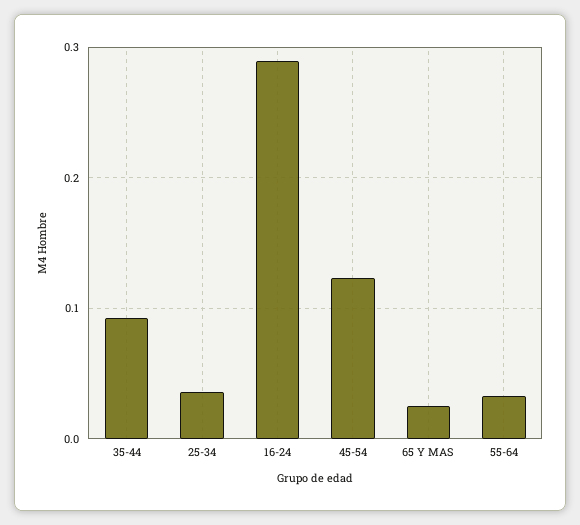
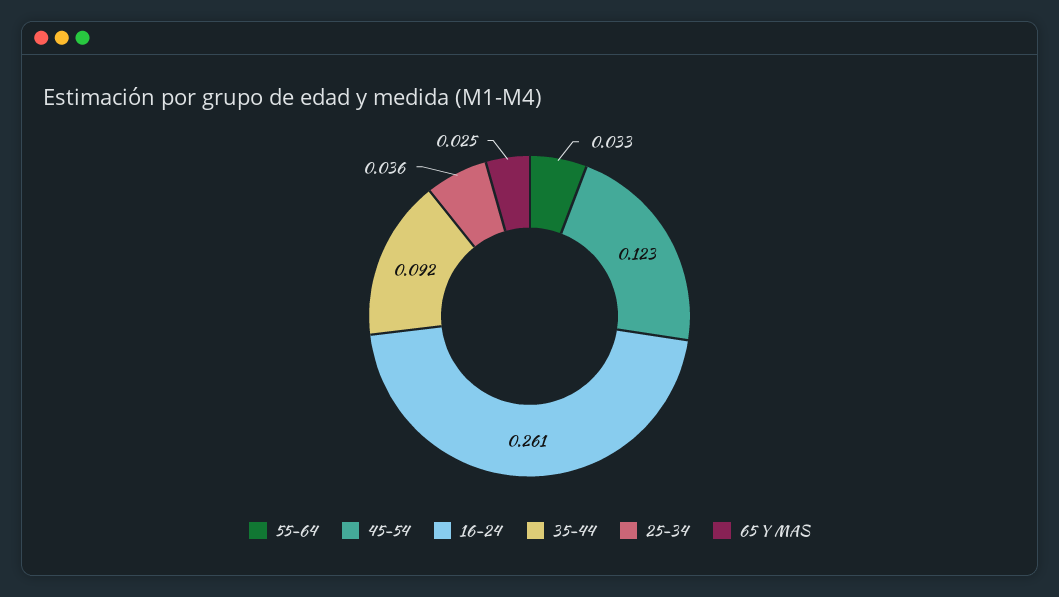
  {
    "35-44": 0.092,
    "25-34": 0.036,
-   "16-24": 0.29,
+   "16-24": 0.261,
    "45-54": 0.123,
    "65 Y MAS": 0.025,
    "55-64": 0.033
  }

